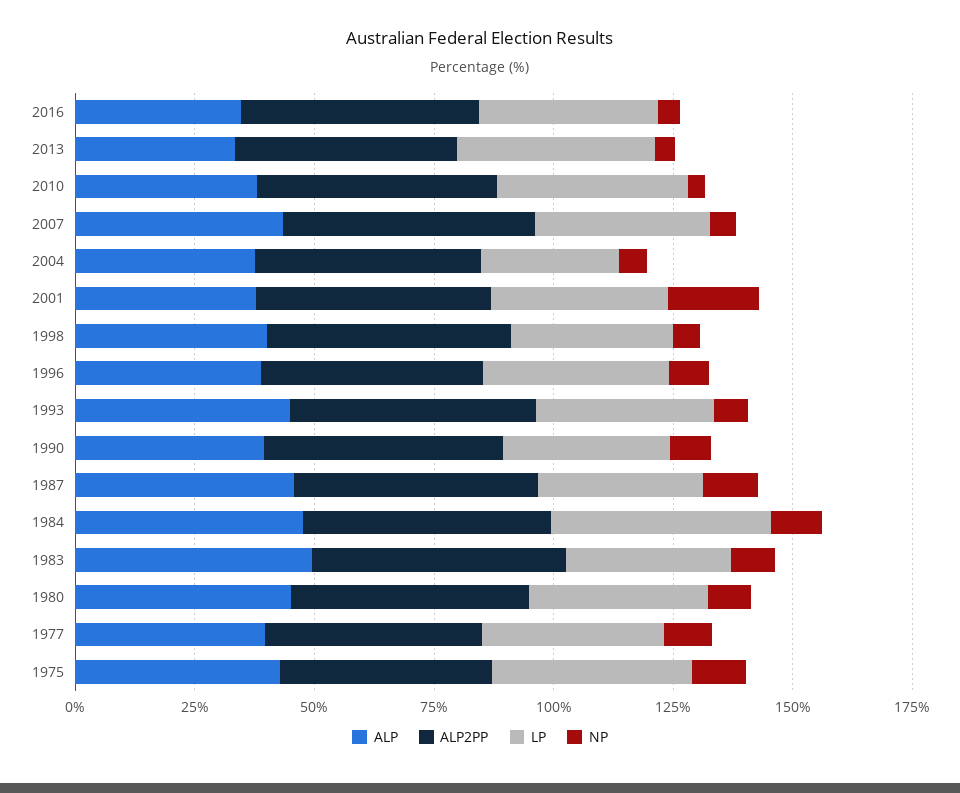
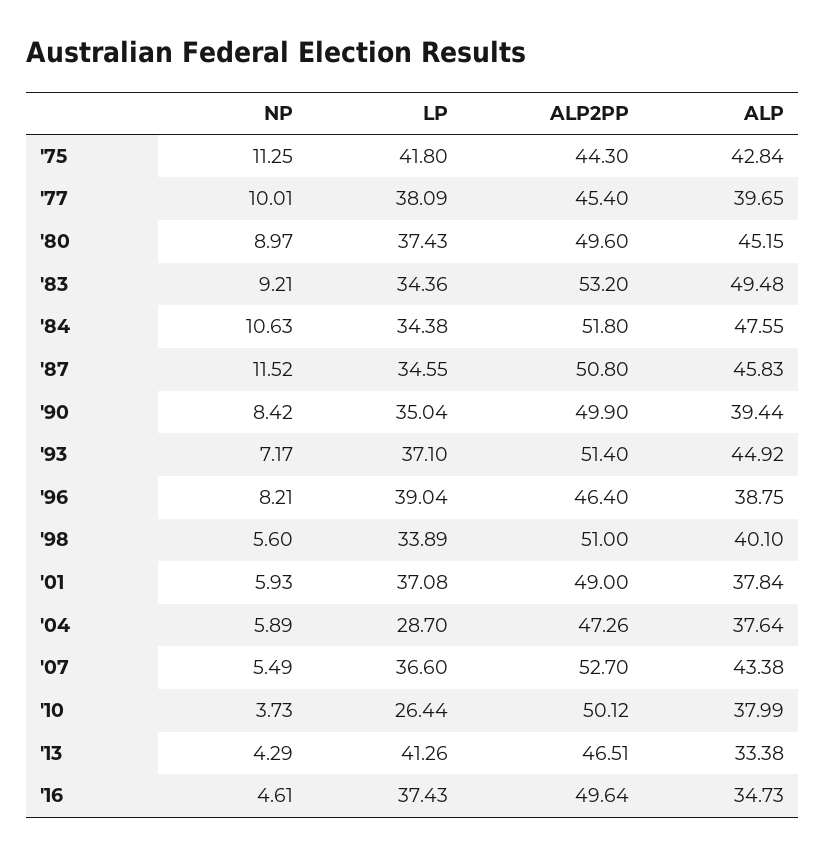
  {
    "ALP": {
      "2016": 34.73,
      "2013": 33.38,
      "2010": 37.99,
      "2007": 43.38,
      "2004": 37.64,
      "2001": 37.84,
      "1998": 40.1,
      "1996": 38.75,
      "1993": 44.92,
      "1990": 39.44,
      "1987": 45.83,
      "1984": 47.55,
      "1983": 49.48,
      "1980": 45.15,
      "1977": 39.65,
      "1975": 42.84
    },
    "ALP2PP": {
      "2016": 49.64,
      "2013": 46.51,
      "2010": 50.12,
      "2007": 52.7,
      "2004": 47.26,
      "2001": 49,
      "1998": 51,
      "1996": 46.4,
      "1993": 51.4,
      "1990": 49.9,
      "1987": 50.8,
      "1984": 51.8,
      "1983": 53.2,
      "1980": 49.6,
      "1977": 45.4,
      "1975": 44.3
    },
    "LP": {
      "2016": 37.43,
      "2013": 41.26,
-     "2010": 40,
+     "2010": 26.44,
      "2007": 36.6,
      "2004": 28.7,
      "2001": 37.08,
      "1998": 33.89,
      "1996": 39.04,
      "1993": 37.1,
      "1990": 35.04,
      "1987": 34.55,
-     "1984": 45,
+     "1984": 34.38,
      "1983": 34.36,
      "1980": 37.43,
      "1977": 38.09,
      "1975": 41.8
    },
    "NP": {
      "2016": 4.61,
      "2013": 4.29,
      "2010": 3.73,
      "2007": 5.49,
      "2004": 5.89,
-     "2001": 20,
+     "2001": 5.93,
      "1998": 5.6,
      "1996": 8.21,
      "1993": 7.17,
      "1990": 8.42,
      "1987": 11.52,
      "1984": 10.63,
      "1983": 9.21,
      "1980": 8.97,
      "1977": 10.01,
      "1975": 11.25
    }
  }

